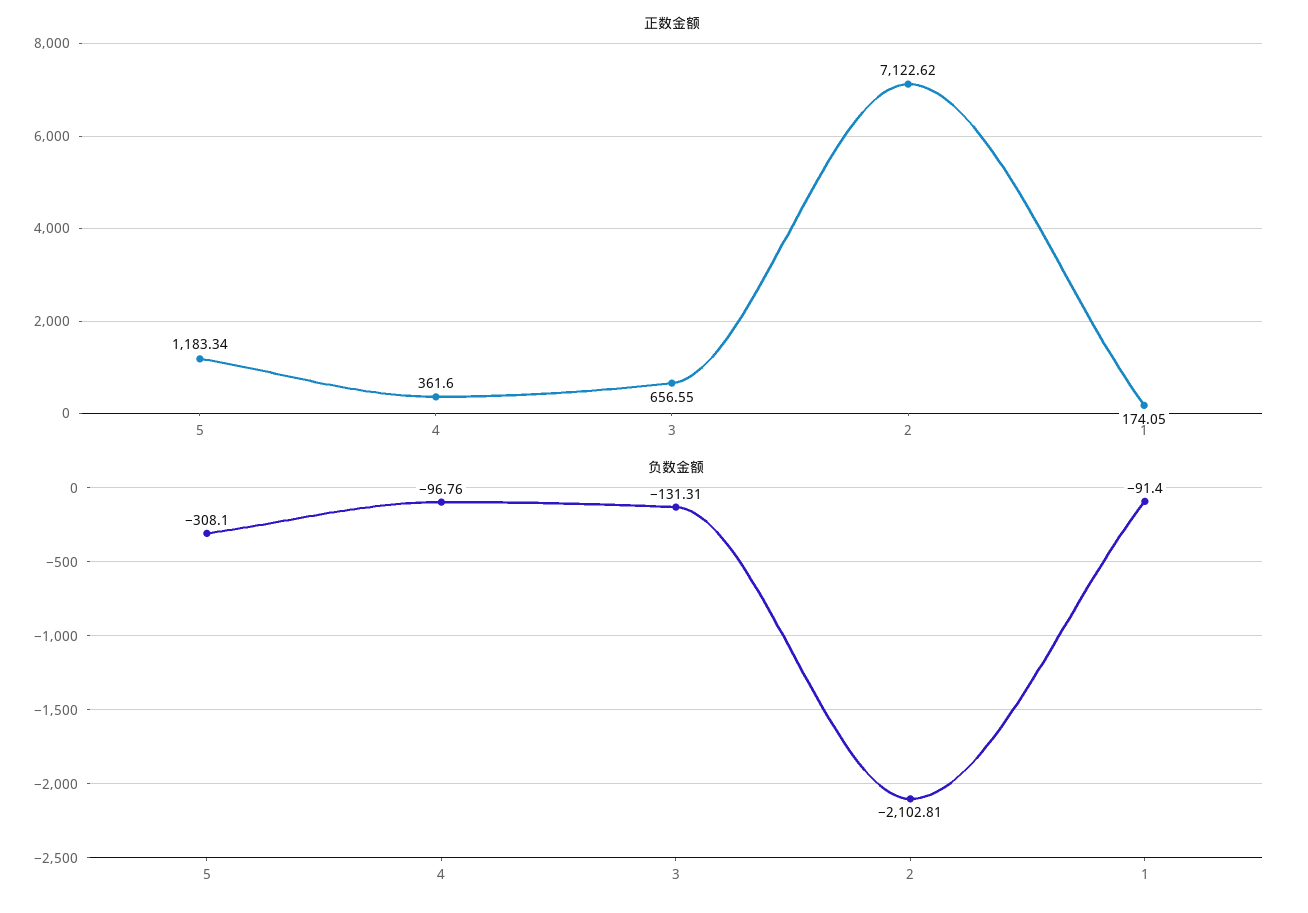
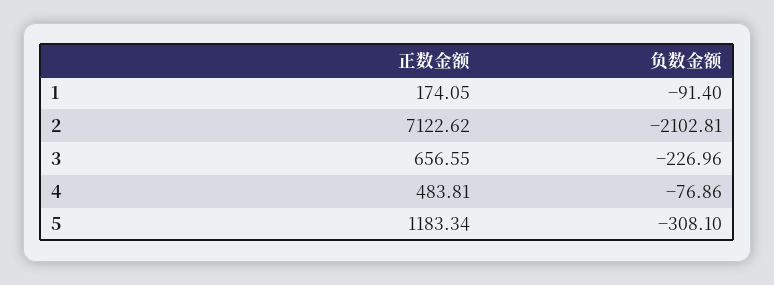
  {
    "正数金额": {
      "5": 1183.34,
-     "4": 361.6,
+     "4": 483.81,
      "3": 656.55,
      "2": 7122.62,
      "1": 174.05
    },
    "负数金额": {
      "5": -308.1,
-     "4": -96.76,
+     "4": -76.86,
-     "3": -131.31,
+     "3": -226.96,
      "2": -2102.81,
      "1": -91.4
    }
  }

